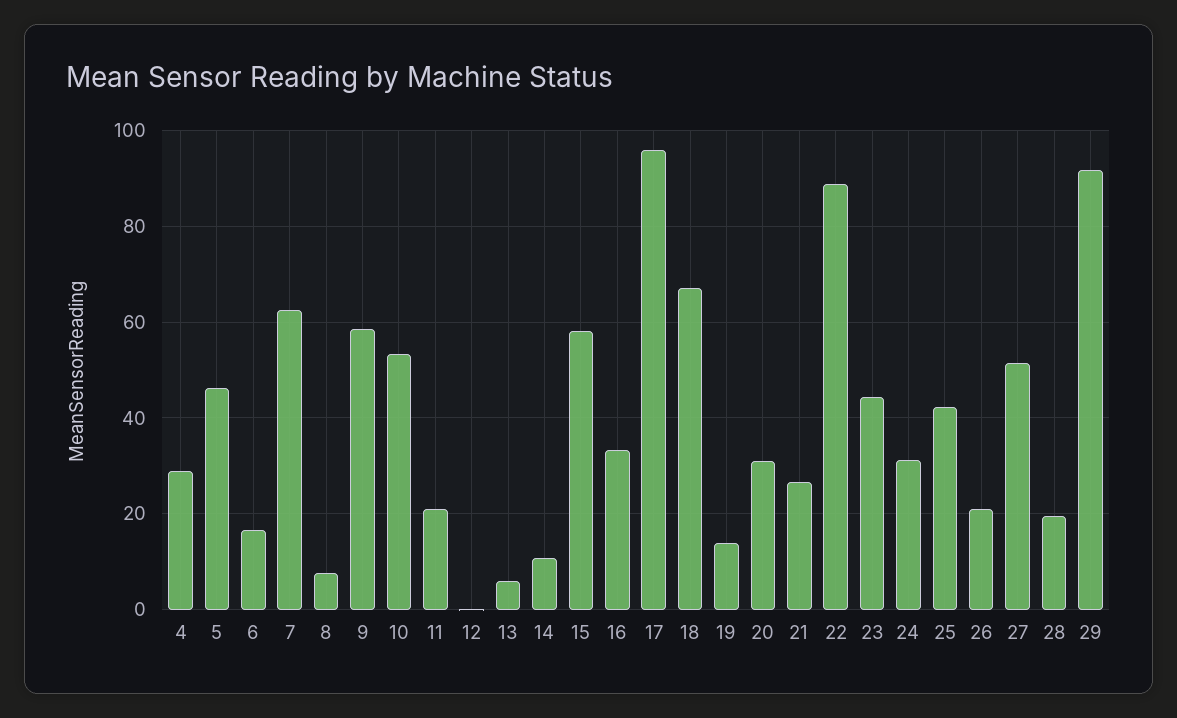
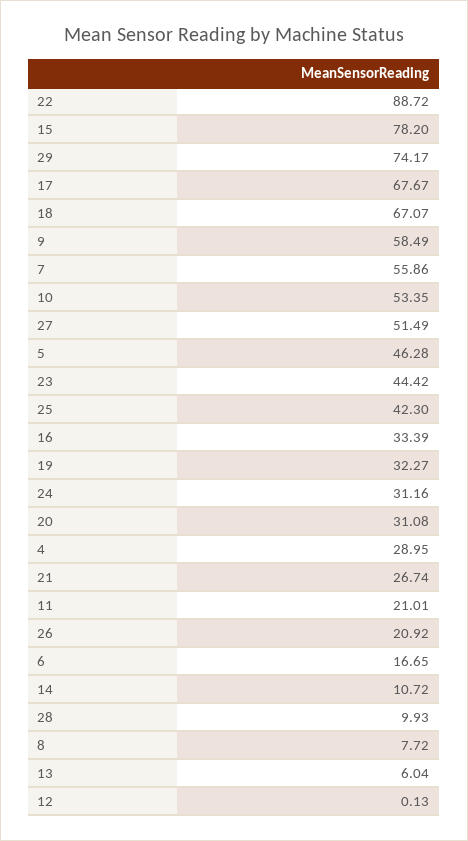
  {
    "4": 28.95,
    "5": 46.28,
    "6": 16.65,
-   "7": 62,
+   "7": 55.86,
    "8": 7.72,
    "9": 58.49,
    "10": 53.35,
    "11": 21.01,
    "12": 0.13,
    "13": 6.04,
    "14": 10.72,
-   "15": 58,
+   "15": 78.2,
    "16": 33.39,
-   "17": 96,
+   "17": 67.67,
    "18": 67.07,
-   "19": 14,
+   "19": 32.27,
    "20": 31.08,
    "21": 26.74,
    "22": 88.72,
    "23": 44.42,
    "24": 31.16,
    "25": 42.3,
    "26": 20.92,
    "27": 51.49,
-   "28": 20,
+   "28": 9.93,
-   "29": 92
+   "29": 74.17
  }

